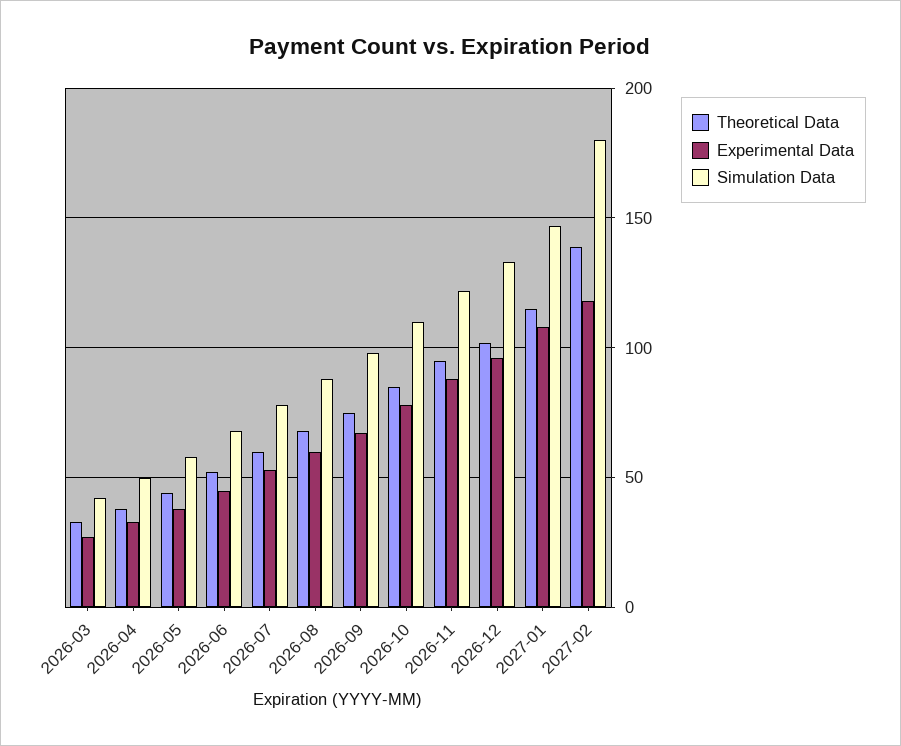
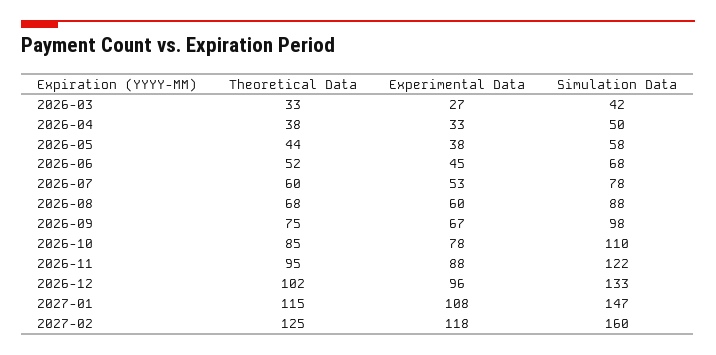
  {
    "Theoretical Data": {
      "2026-03": 33,
      "2026-04": 38,
      "2026-05": 44,
      "2026-06": 52,
      "2026-07": 60,
      "2026-08": 68,
      "2026-09": 75,
      "2026-10": 85,
      "2026-11": 95,
      "2026-12": 102,
      "2027-01": 115,
-     "2027-02": 140
+     "2027-02": 125
    },
    "Experimental Data": {
      "2026-03": 27,
      "2026-04": 33,
      "2026-05": 38,
      "2026-06": 45,
      "2026-07": 53,
      "2026-08": 60,
      "2026-09": 67,
      "2026-10": 78,
      "2026-11": 88,
      "2026-12": 96,
      "2027-01": 108,
      "2027-02": 118
    },
    "Simulation Data": {
      "2026-03": 42,
      "2026-04": 50,
      "2026-05": 58,
      "2026-06": 68,
      "2026-07": 78,
      "2026-08": 88,
      "2026-09": 98,
      "2026-10": 110,
      "2026-11": 122,
      "2026-12": 133,
      "2027-01": 147,
-     "2027-02": 180
+     "2027-02": 160
    }
  }

